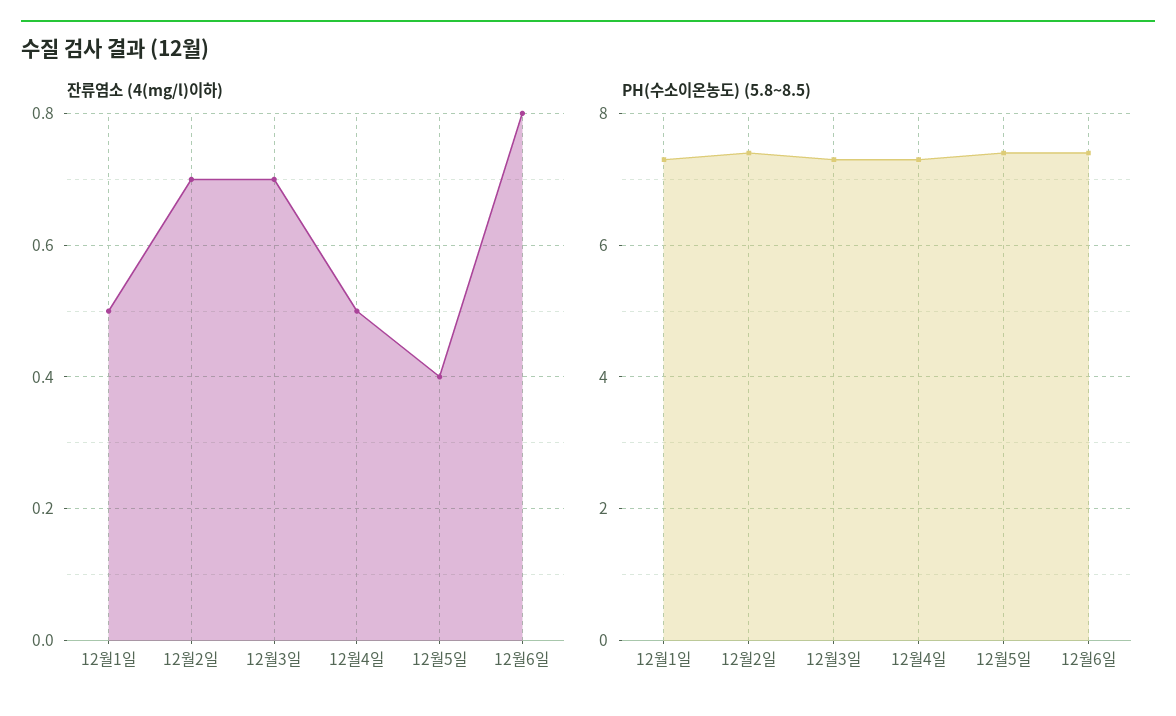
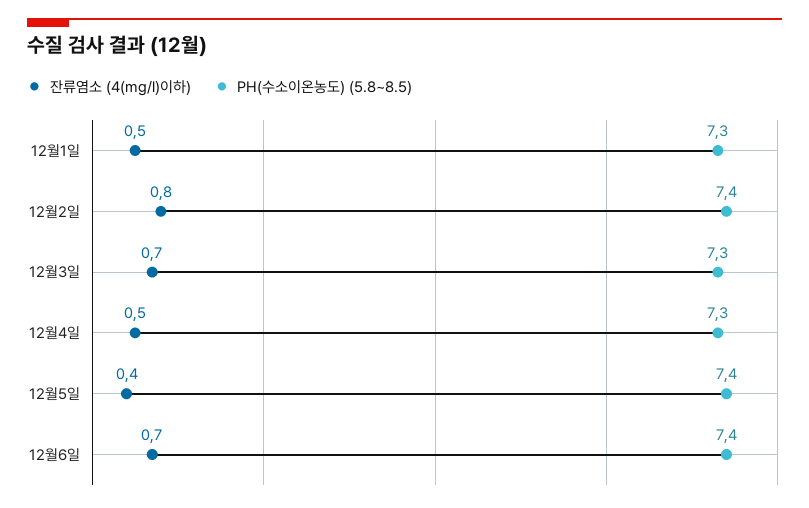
  {
    "잔류염소 (4(mg/l)이하)": {
      "12월1일": 0.5,
-     "12월2일": 0.7,
+     "12월2일": 0.8,
      "12월3일": 0.7,
      "12월4일": 0.5,
      "12월5일": 0.4,
-     "12월6일": 0.8
+     "12월6일": 0.7
    },
    "PH(수소이온농도) (5.8~8.5)": {
      "12월1일": 7.3,
      "12월2일": 7.4,
      "12월3일": 7.3,
      "12월4일": 7.3,
      "12월5일": 7.4,
      "12월6일": 7.4
    }
  }

